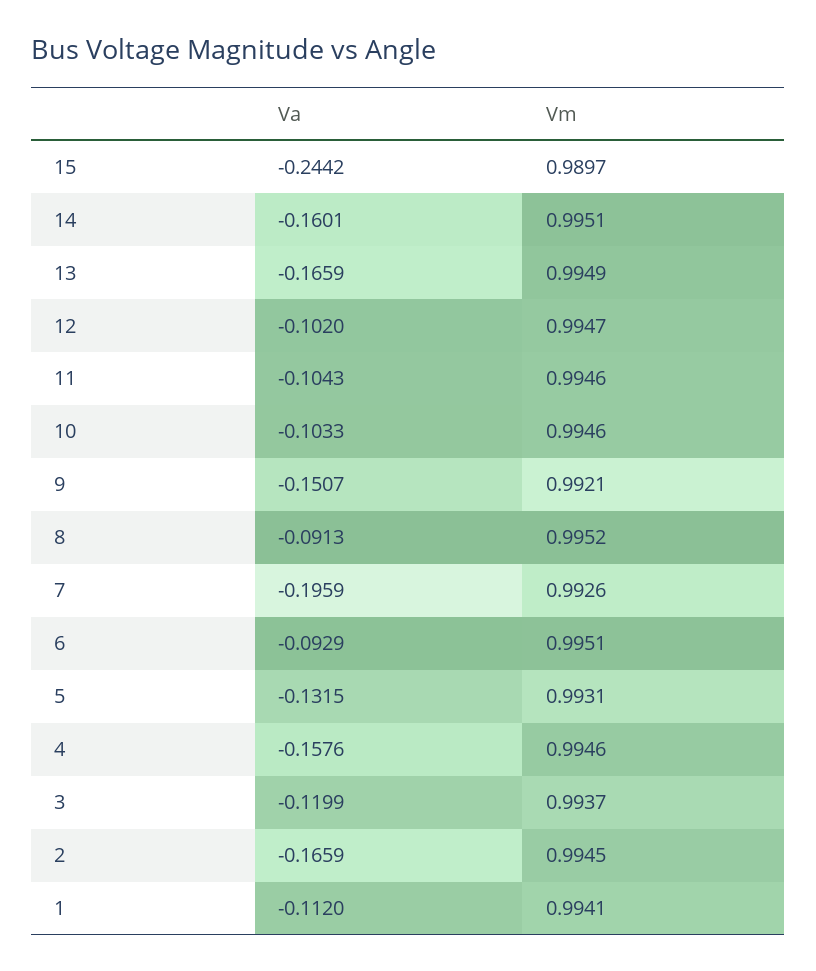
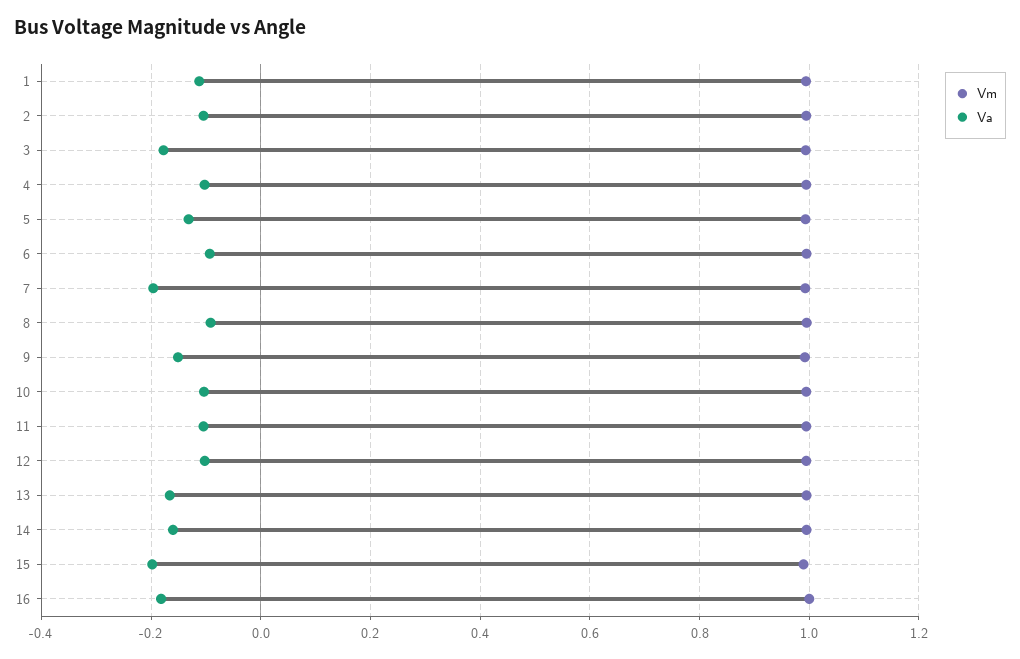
  {
    "Va": {
-     "15": -0.2442,
+     "15": -0.2,
      "14": -0.1601,
      "13": -0.1659,
      "12": -0.102,
      "11": -0.1043,
      "10": -0.1033,
      "9": -0.1507,
      "8": -0.0913,
      "7": -0.1959,
      "6": -0.0929,
      "5": -0.1315,
-     "4": -0.1576,
+     "4": -0.1,
-     "3": -0.1199,
+     "3": -0.18,
-     "2": -0.1659,
+     "2": -0.1,
-     "1": -0.112
+     "1": -0.112,
+     "16": -0.18
    },
    "Vm": {
      "15": 0.9897,
      "14": 0.9951,
      "13": 0.9949,
      "12": 0.9947,
      "11": 0.9946,
      "10": 0.9946,
      "9": 0.9921,
      "8": 0.9952,
      "7": 0.9926,
      "6": 0.9951,
      "5": 0.9931,
      "4": 0.9946,
      "3": 0.9937,
      "2": 0.9945,
-     "1": 0.9941
+     "1": 0.9941,
+     "16": 1
    }
  }

